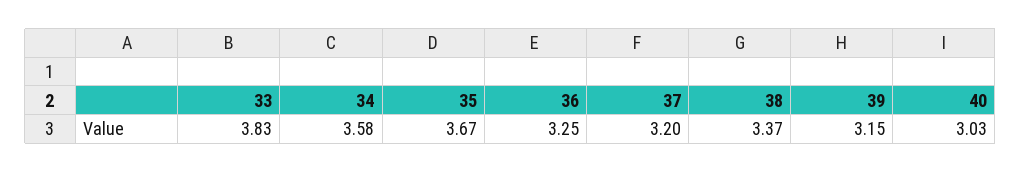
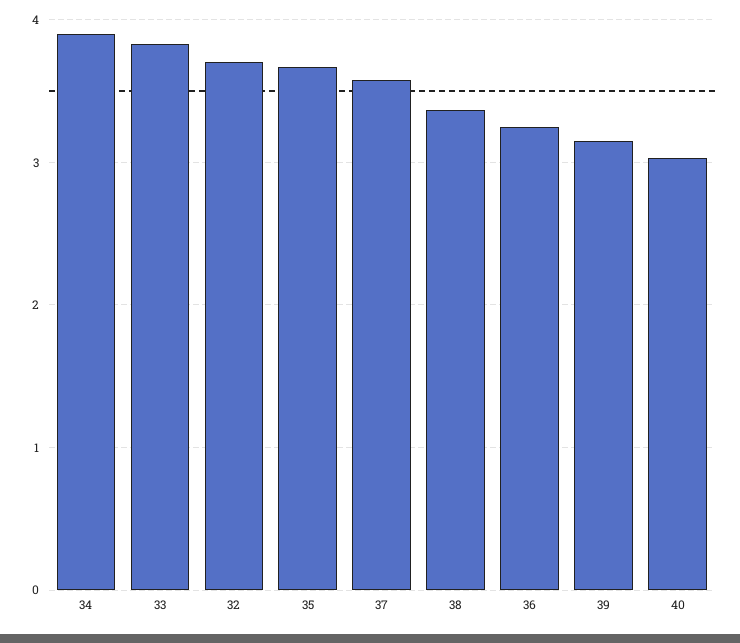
  {
    "33": 3.83,
-   "34": 3.58,
+   "34": 3.9,
    "35": 3.67,
    "36": 3.25,
-   "37": 3.2,
+   "37": 3.6,
    "38": 3.37,
    "39": 3.15,
-   "40": 3.03
+   "40": 3.03,
+   "32": 3.7
  }

